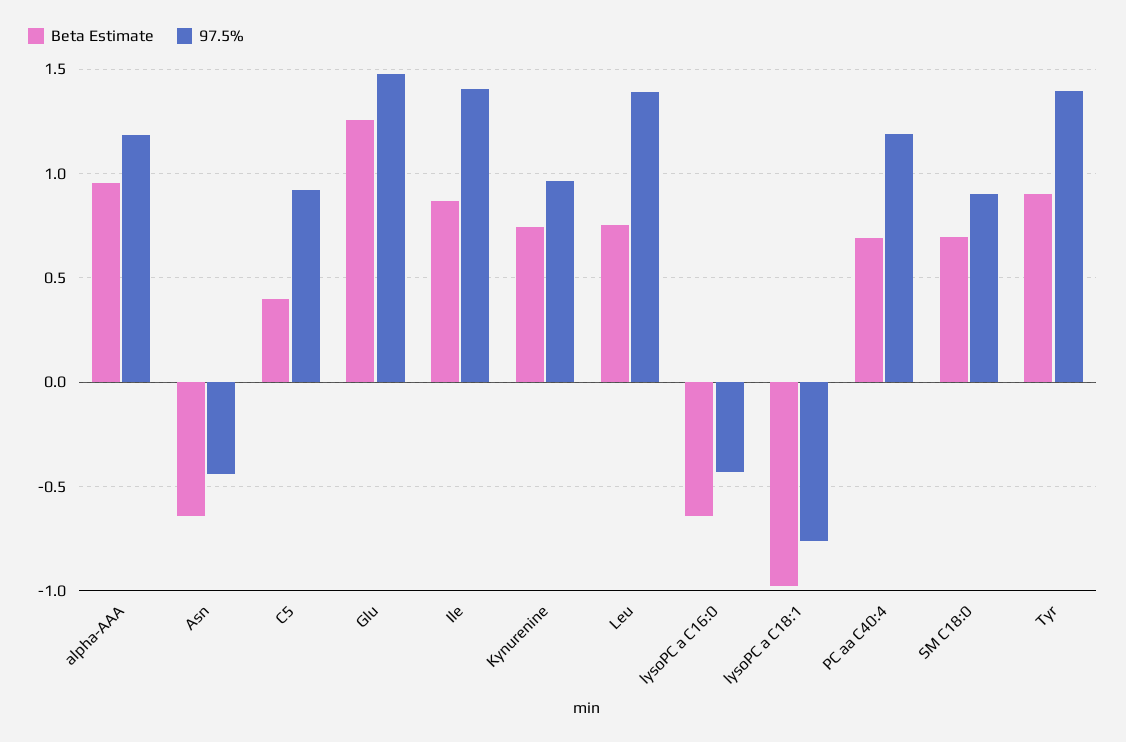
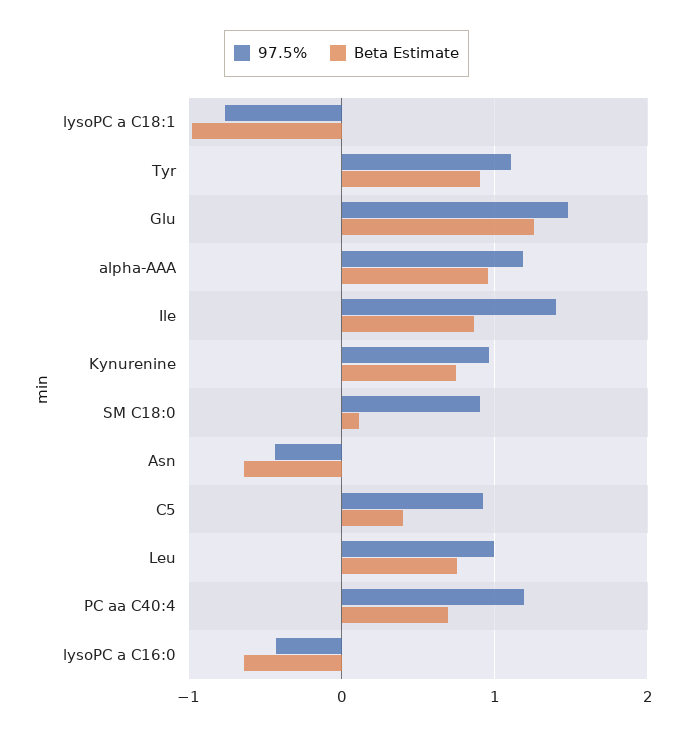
  {
    "Beta Estimate": {
      "alpha-AAA": 0.95,
      "Asn": -0.65,
      "C5": 0.4,
      "Glu": 1.25,
      "Ile": 0.85,
      "Kynurenine": 0.75,
      "Leu": 0.75,
      "lysoPC a C16:0": -0.65,
      "lysoPC a C18:1": -1,
      "PC aa C40:4": 0.7,
-     "SM C18:0": 0.7,
+     "SM C18:0": 0.1,
      "Tyr": 0.9
    },
    "97.5%": {
      "alpha-AAA": 1.2,
      "Asn": -0.45,
      "C5": 0.9,
      "Glu": 1.5,
      "Ile": 1.4,
      "Kynurenine": 0.95,
-     "Leu": 1.4,
+     "Leu": 1,
      "lysoPC a C16:0": -0.45,
      "lysoPC a C18:1": -0.75,
      "PC aa C40:4": 1.2,
      "SM C18:0": 0.9,
-     "Tyr": 1.4
+     "Tyr": 1.1
    }
  }

